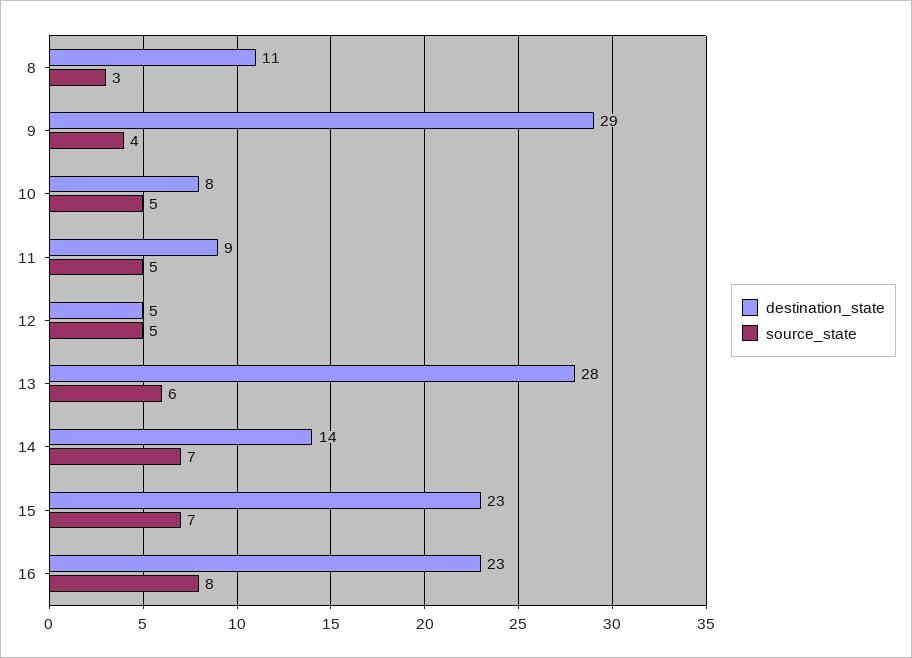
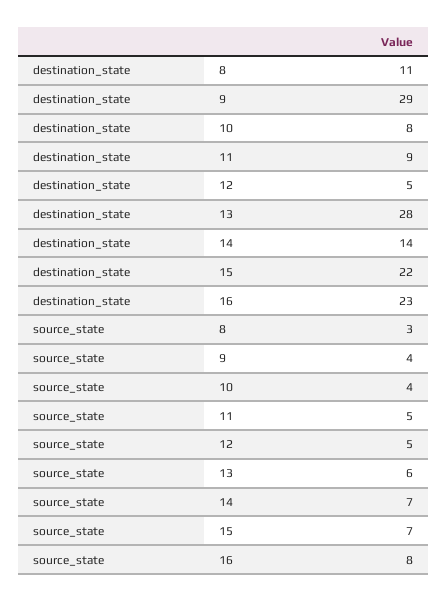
  {
    "destination_state": {
      "8": 11,
      "9": 29,
      "10": 8,
      "11": 9,
      "12": 5,
      "13": 28,
      "14": 14,
-     "15": 23,
+     "15": 22,
      "16": 23
    },
    "source_state": {
      "8": 3,
      "9": 4,
-     "10": 5,
+     "10": 4,
      "11": 5,
      "12": 5,
      "13": 6,
      "14": 7,
      "15": 7,
      "16": 8
    }
  }

